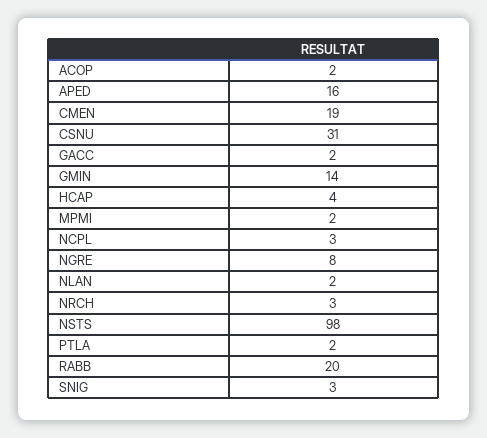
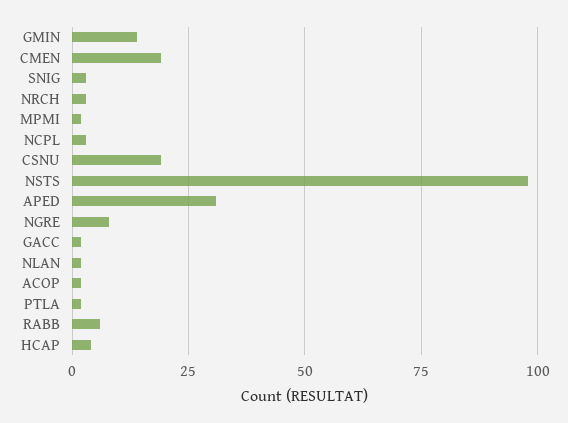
  {
    "ACOP": 2,
-   "APED": 16,
+   "APED": 30,
    "CMEN": 19,
-   "CSNU": 31,
+   "CSNU": 20,
    "GACC": 2,
    "GMIN": 14,
    "HCAP": 4,
    "MPMI": 2,
    "NCPL": 3,
    "NGRE": 8,
    "NLAN": 2,
    "NRCH": 3,
    "NSTS": 98,
    "PTLA": 2,
-   "RABB": 20,
+   "RABB": 5,
    "SNIG": 3
  }

